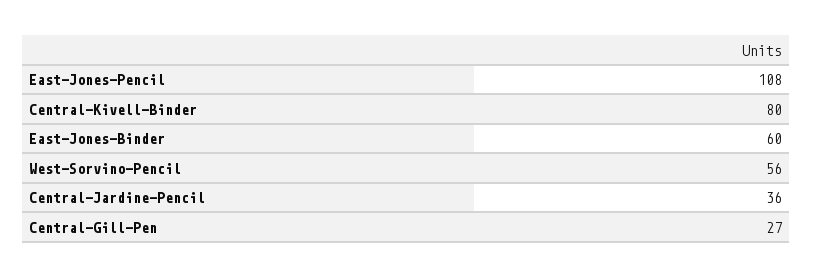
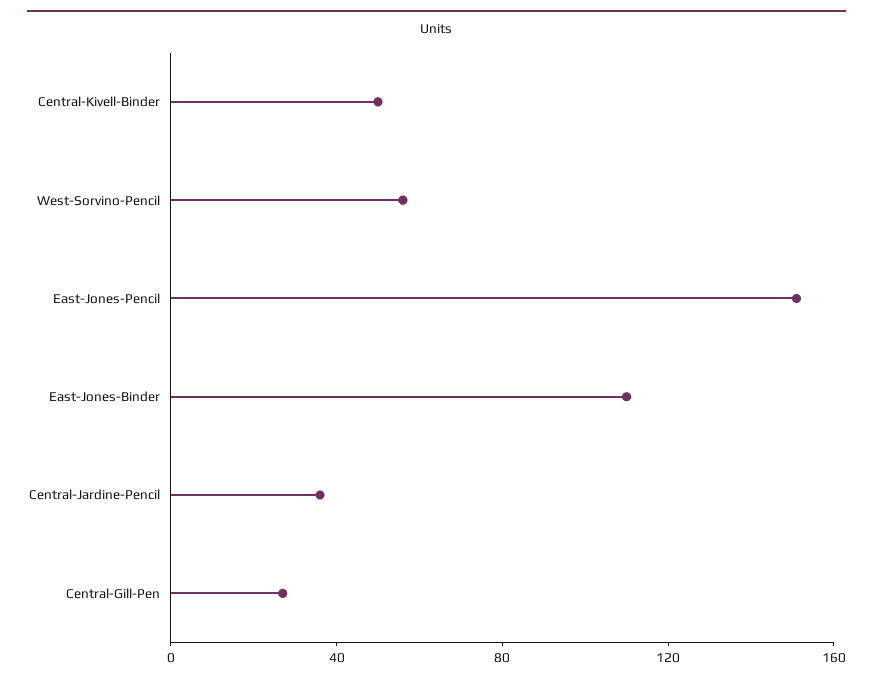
  {
-   "East-Jones-Pencil": 108,
+   "East-Jones-Pencil": 150,
-   "Central-Kivell-Binder": 80,
+   "Central-Kivell-Binder": 50,
-   "East-Jones-Binder": 60,
+   "East-Jones-Binder": 110,
    "West-Sorvino-Pencil": 56,
    "Central-Jardine-Pencil": 36,
    "Central-Gill-Pen": 27
  }

